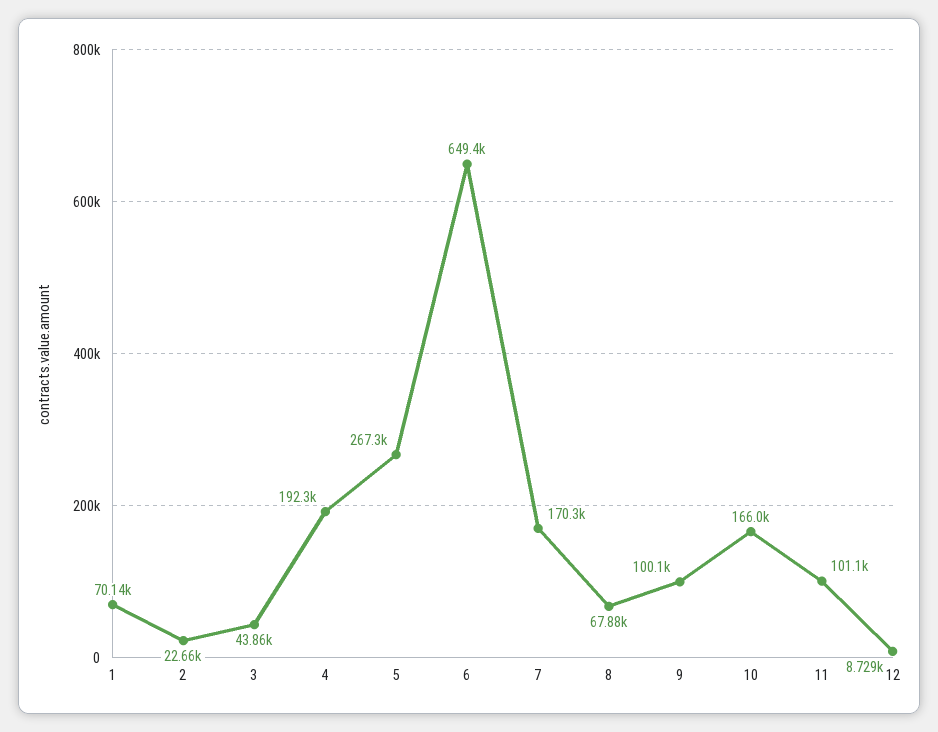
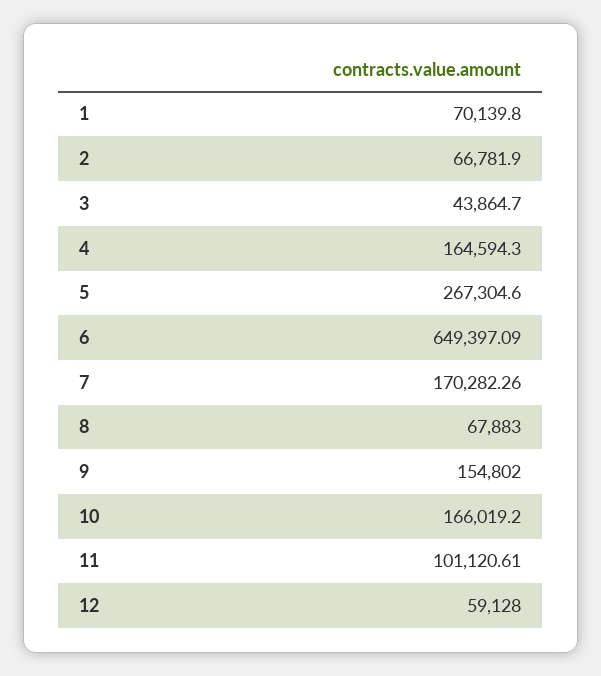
  {
    "1": 70139.8,
-   "2": 22660,
+   "2": 66781.9,
    "3": 43864.7,
-   "4": 192300,
+   "4": 164594.3,
    "5": 267304.6,
    "6": 649397.09,
    "7": 170282.26,
    "8": 67883,
-   "9": 100100,
+   "9": 154802,
    "10": 166019.2,
    "11": 101120.61,
-   "12": 8729
+   "12": 59128
  }

